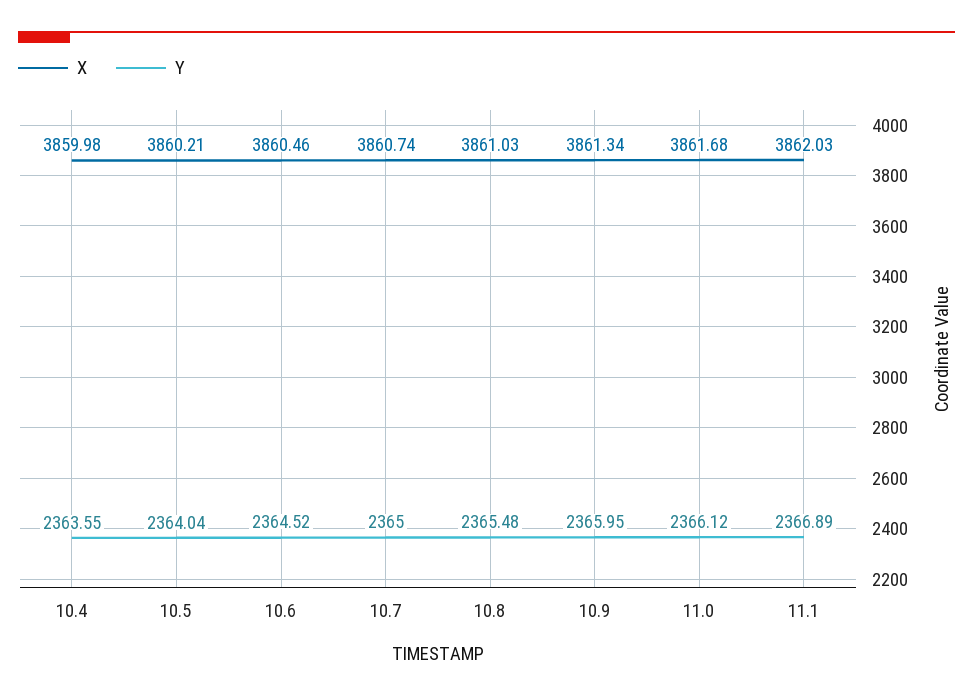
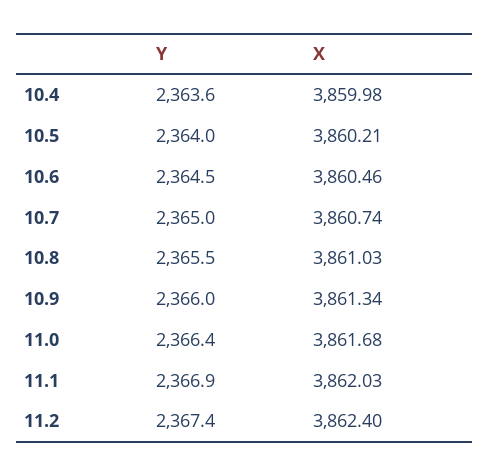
  {
    "X": {
      "10.4": 3859.98,
      "10.5": 3860.21,
      "10.6": 3860.46,
      "10.7": 3860.74,
      "10.8": 3861.03,
      "10.9": 3861.34,
      "11.0": 3861.68,
-     "11.1": 3862.03
+     "11.1": 3862.03,
+     "11.2": 3862.4
    },
    "Y": {
      "10.4": 2363.55,
      "10.5": 2364.04,
      "10.6": 2364.52,
      "10.7": 2365,
      "10.8": 2365.48,
      "10.9": 2365.95,
-     "11.0": 2366.12,
+     "11.0": 2366.4,
-     "11.1": 2366.89
+     "11.1": 2366.89,
+     "11.2": 2367.4
    }
  }

